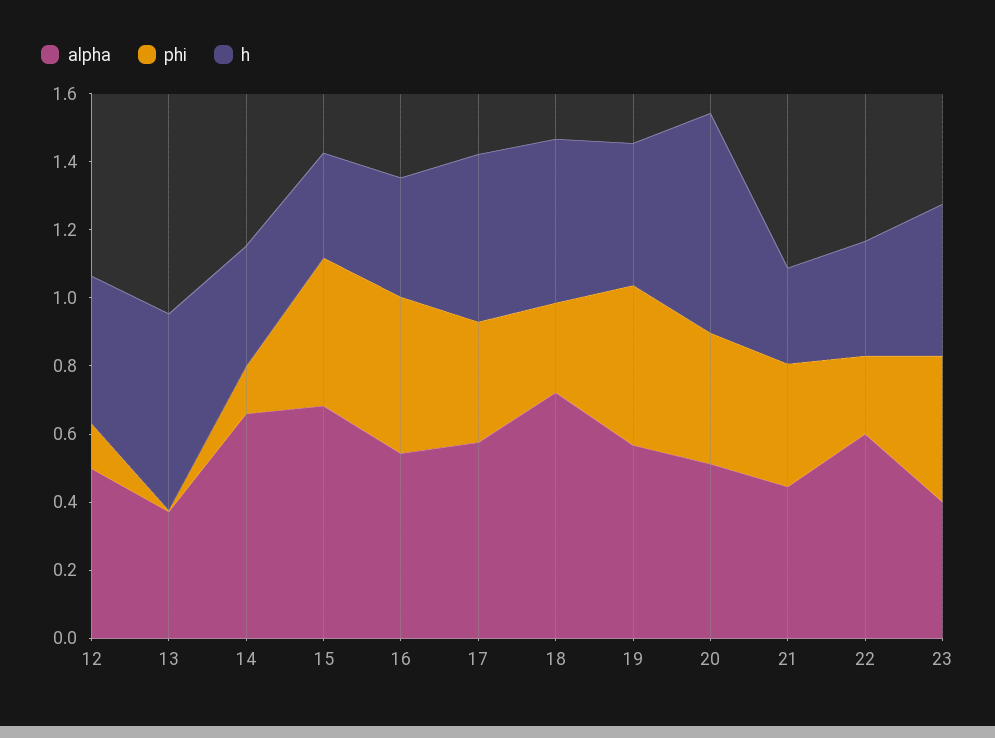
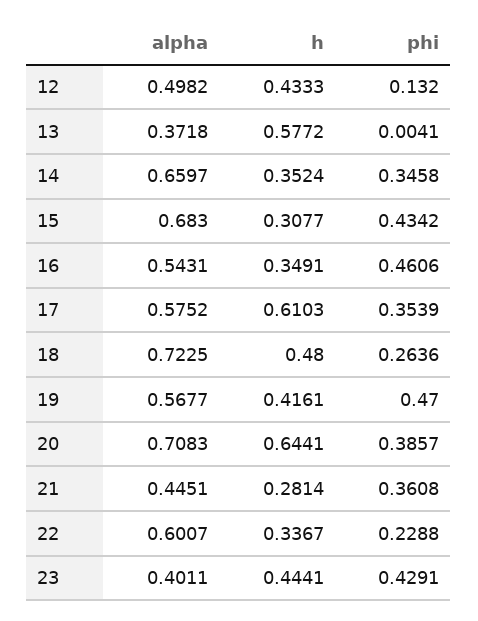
  {
    "alpha": {
      "12": 0.4982,
      "13": 0.3718,
      "14": 0.6597,
      "15": 0.683,
      "16": 0.5431,
      "17": 0.5752,
      "18": 0.7225,
      "19": 0.5677,
-     "20": 0.5,
+     "20": 0.7083,
      "21": 0.4451,
      "22": 0.6007,
      "23": 0.4011
    },
    "phi": {
      "12": 0.132,
      "13": 0.0041,
-     "14": 0.15,
+     "14": 0.3458,
      "15": 0.4342,
      "16": 0.4606,
      "17": 0.3539,
      "18": 0.2636,
      "19": 0.47,
      "20": 0.3857,
      "21": 0.3608,
      "22": 0.2288,
      "23": 0.4291
    },
    "h": {
      "12": 0.4333,
      "13": 0.5772,
      "14": 0.3524,
      "15": 0.3077,
      "16": 0.3491,
-     "17": 0.5,
+     "17": 0.6103,
      "18": 0.48,
      "19": 0.4161,
      "20": 0.6441,
      "21": 0.2814,
      "22": 0.3367,
      "23": 0.4441
    }
  }

